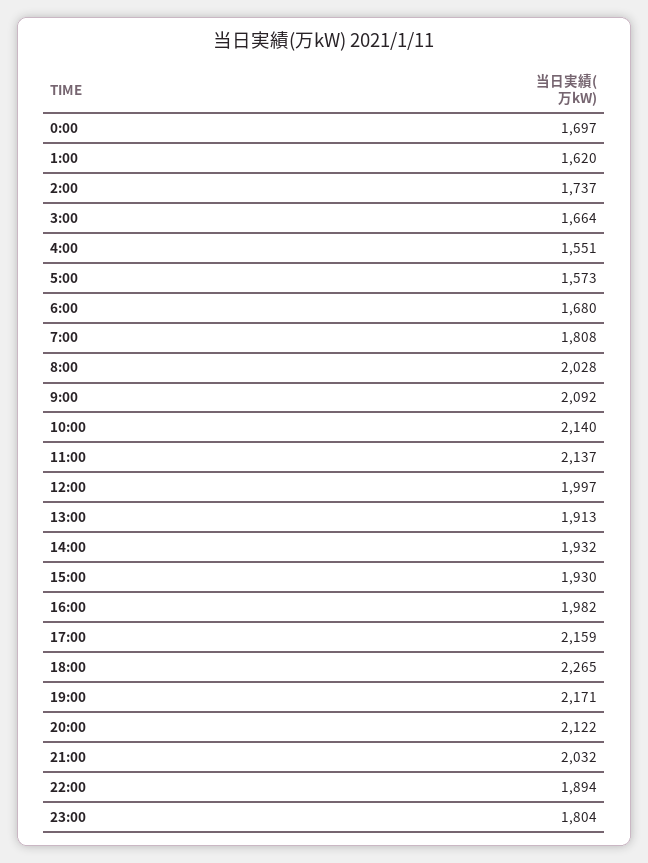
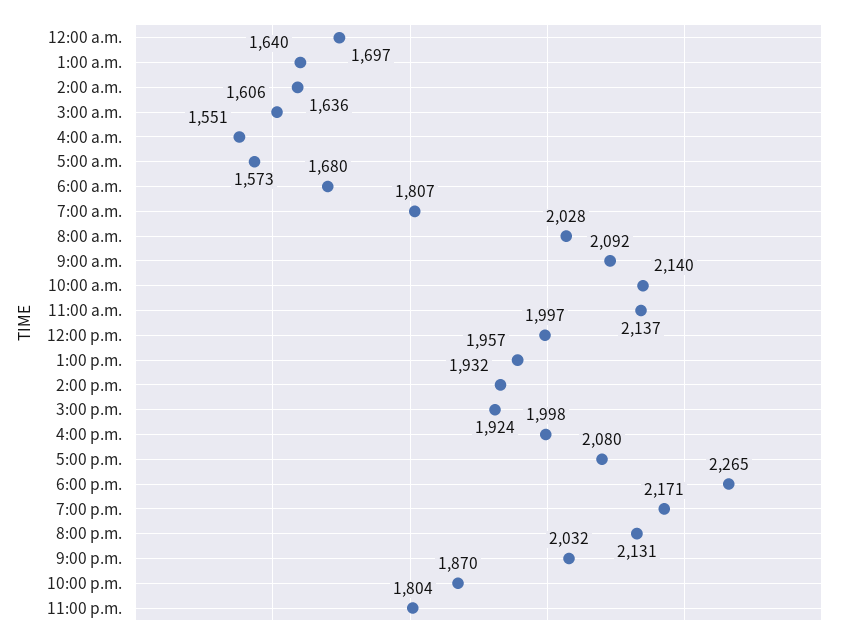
  {
    "0:00": 1697,
-   "1:00": 1620,
+   "1:00": 1640,
-   "2:00": 1737,
+   "2:00": 1636,
-   "3:00": 1664,
+   "3:00": 1606,
    "4:00": 1551,
    "5:00": 1573,
    "6:00": 1680,
-   "7:00": 1808,
+   "7:00": 1807,
    "8:00": 2028,
    "9:00": 2092,
    "10:00": 2140,
    "11:00": 2137,
    "12:00": 1997,
-   "13:00": 1913,
+   "13:00": 1957,
    "14:00": 1932,
-   "15:00": 1930,
+   "15:00": 1924,
-   "16:00": 1982,
+   "16:00": 1998,
-   "17:00": 2159,
+   "17:00": 2080,
    "18:00": 2265,
    "19:00": 2171,
-   "20:00": 2122,
+   "20:00": 2131,
    "21:00": 2032,
-   "22:00": 1894,
+   "22:00": 1870,
    "23:00": 1804
  }

